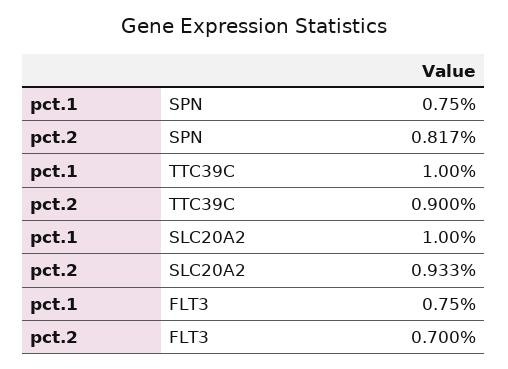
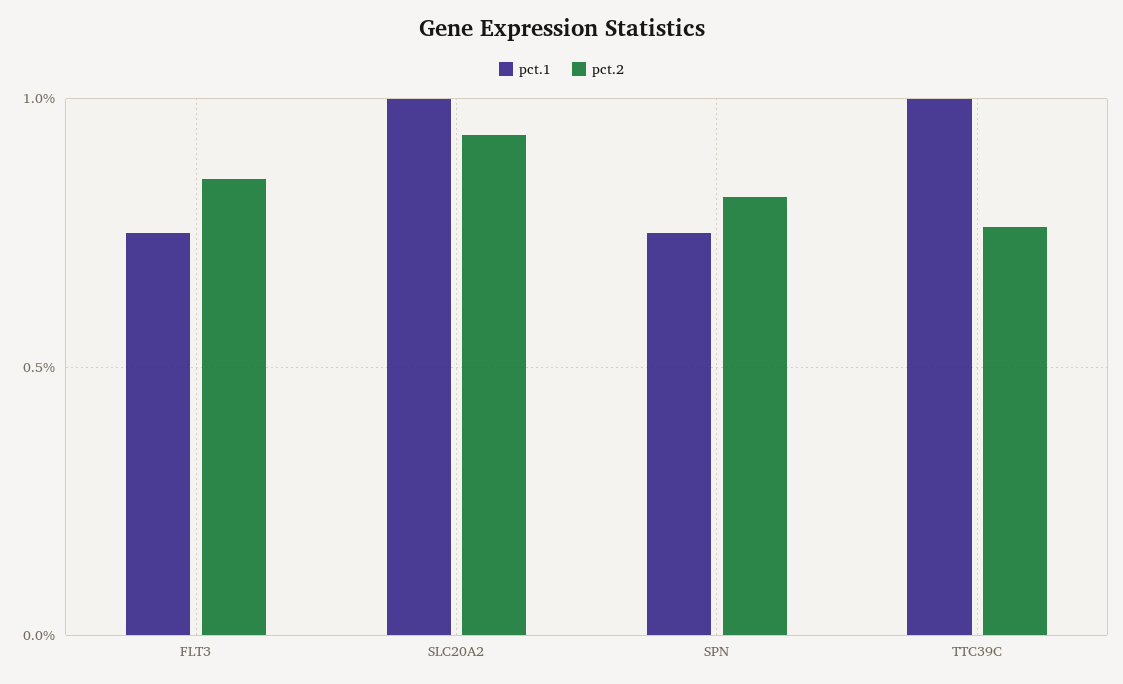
  {
    "pct.1": {
      "SPN": 0.75,
      "TTC39C": 1,
      "SLC20A2": 1,
      "FLT3": 0.75
    },
    "pct.2": {
      "SPN": 0.817,
-     "TTC39C": 0.9,
+     "TTC39C": 0.75,
      "SLC20A2": 0.933,
-     "FLT3": 0.7
+     "FLT3": 0.85
    }
  }

